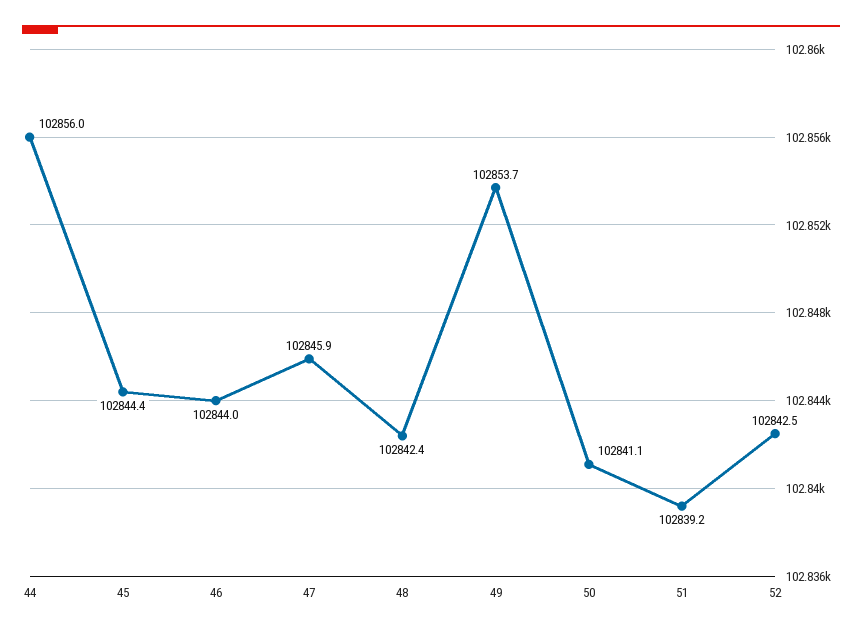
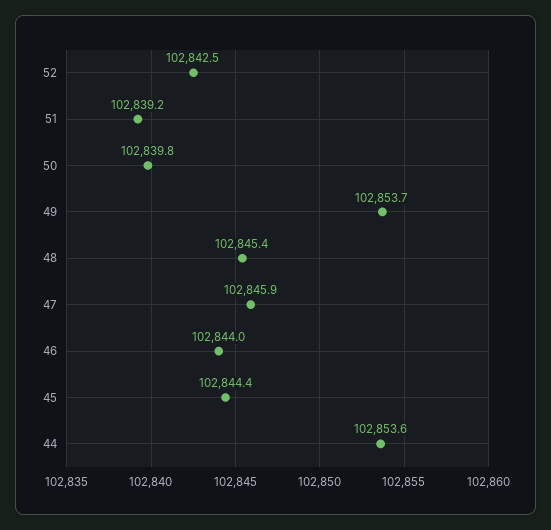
  {
-   "44": 102856,
+   "44": 102853.6,
    "45": 102844.4,
    "46": 102844,
    "47": 102845.9,
-   "48": 102842.4,
+   "48": 102845.4,
    "49": 102853.7,
-   "50": 102841.1,
+   "50": 102839.8,
    "51": 102839.2,
    "52": 102842.5
  }

